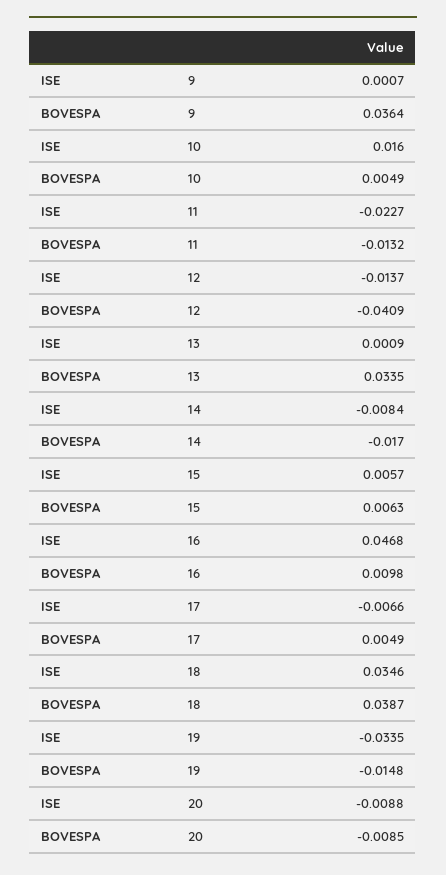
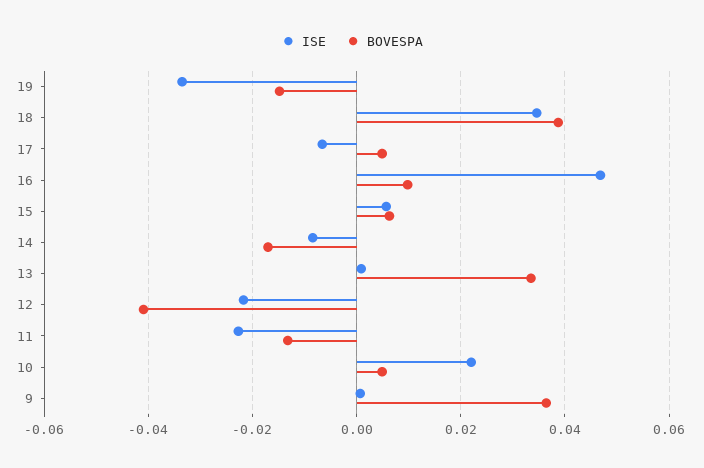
  {
    "ISE": {
      "9": 0.0007,
-     "10": 0.016,
+     "10": 0.022,
      "11": -0.0227,
-     "12": -0.0137,
+     "12": -0.022,
      "13": 0.0009,
      "14": -0.0084,
      "15": 0.0057,
      "16": 0.0468,
      "17": -0.0066,
      "18": 0.0346,
-     "19": -0.0335,
+     "19": -0.0335
-     "20": -0.0088
    },
    "BOVESPA": {
      "9": 0.0364,
      "10": 0.0049,
      "11": -0.0132,
      "12": -0.0409,
      "13": 0.0335,
      "14": -0.017,
      "15": 0.0063,
      "16": 0.0098,
      "17": 0.0049,
      "18": 0.0387,
-     "19": -0.0148,
+     "19": -0.0148
-     "20": -0.0085
    }
  }

